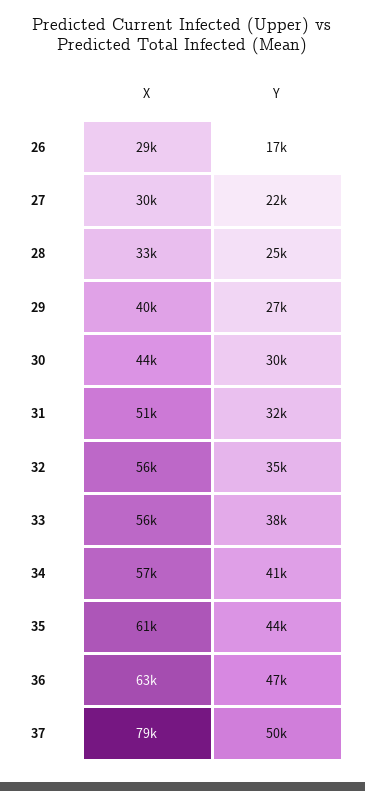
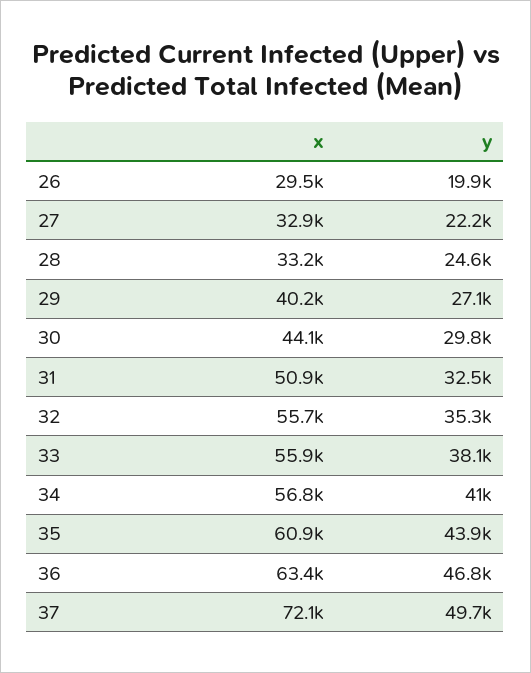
  {
    "X": {
      "26": 29500,
-     "27": 30000,
+     "27": 32900,
      "28": 33200,
      "29": 40200,
      "30": 44100,
      "31": 50900,
      "32": 55700,
      "33": 55900,
      "34": 56800,
      "35": 60900,
      "36": 63400,
-     "37": 79000
+     "37": 72100
    },
    "Y": {
-     "26": 17000,
+     "26": 19900,
      "27": 22200,
      "28": 24600,
      "29": 27100,
      "30": 29800,
      "31": 32500,
      "32": 35300,
      "33": 38100,
      "34": 41000,
      "35": 43900,
      "36": 46800,
      "37": 49700
    }
  }

